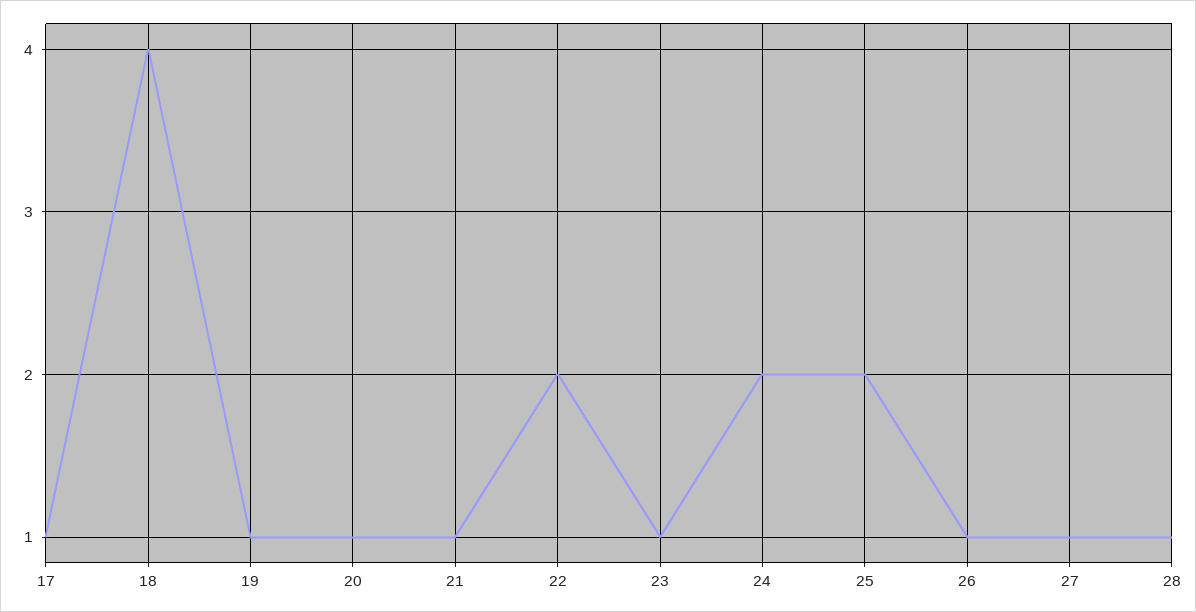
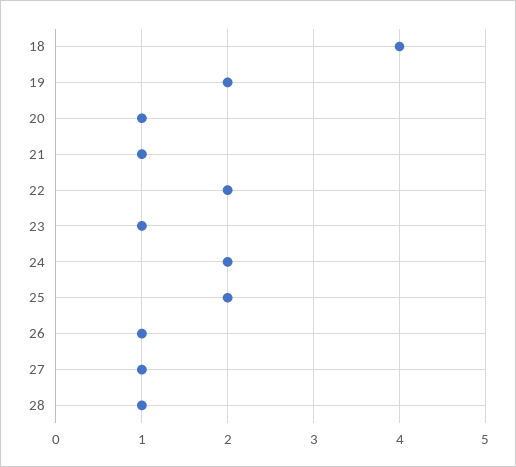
  {
-   "17": 1,
    "18": 4,
-   "19": 1,
+   "19": 2,
    "20": 1,
    "21": 1,
    "22": 2,
    "23": 1,
    "24": 2,
    "25": 2,
    "26": 1,
    "27": 1,
    "28": 1
  }

